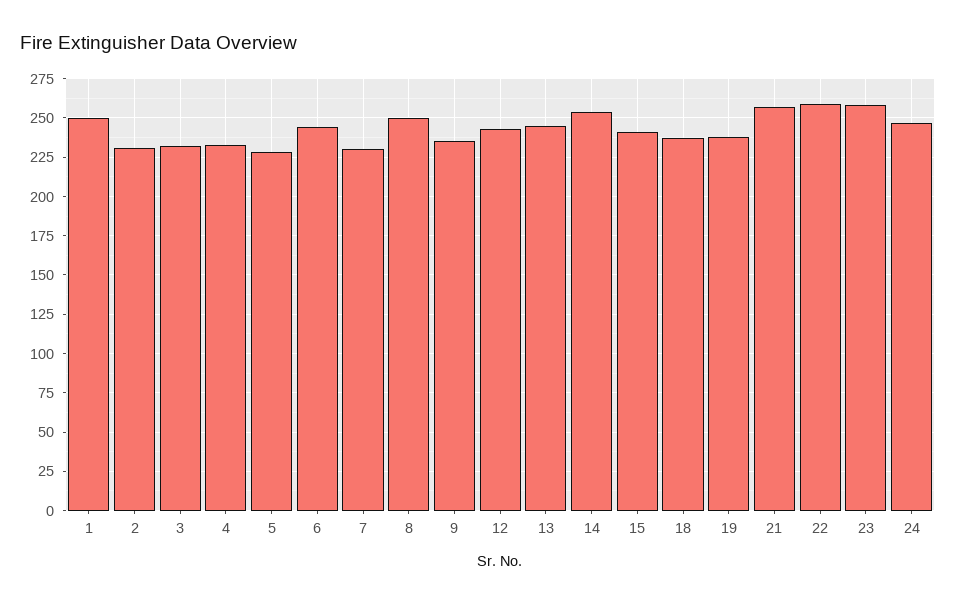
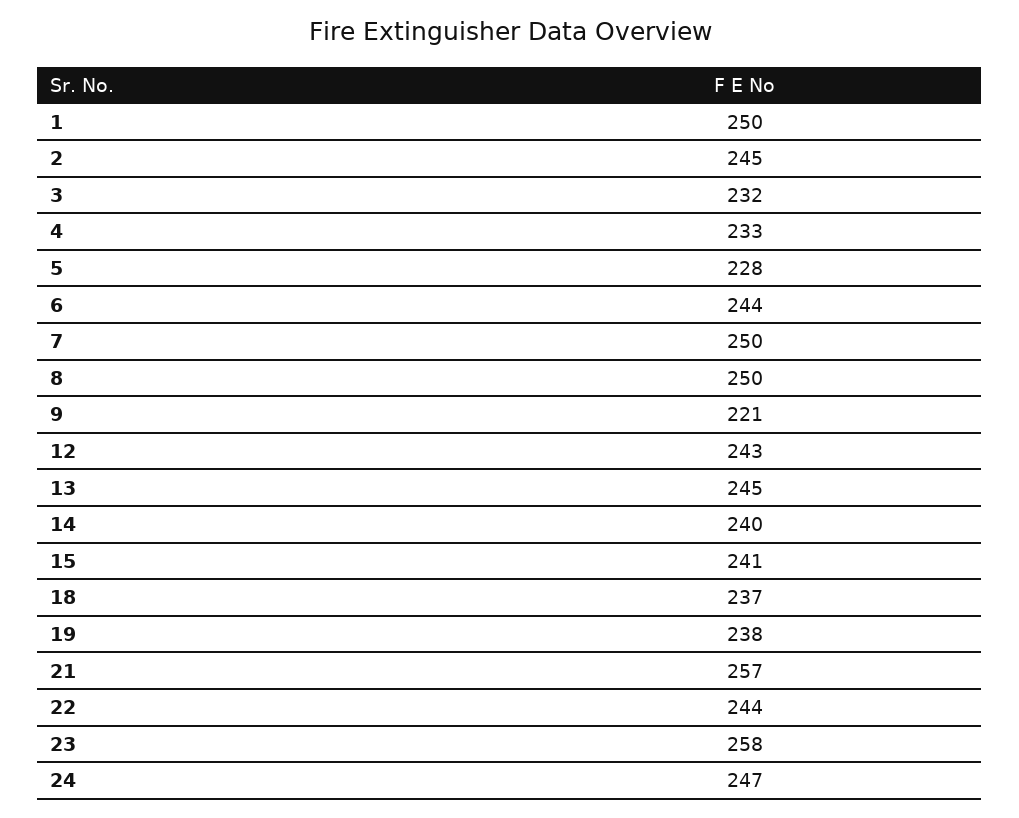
  {
    "1": 250,
-   "2": 230,
+   "2": 245,
    "3": 232,
    "4": 233,
    "5": 228,
    "6": 244,
-   "7": 230,
+   "7": 250,
    "8": 250,
-   "9": 235,
+   "9": 221,
    "12": 243,
    "13": 245,
-   "14": 255,
+   "14": 240,
    "15": 241,
    "18": 237,
    "19": 238,
    "21": 257,
-   "22": 260,
+   "22": 244,
    "23": 258,
    "24": 247
  }

